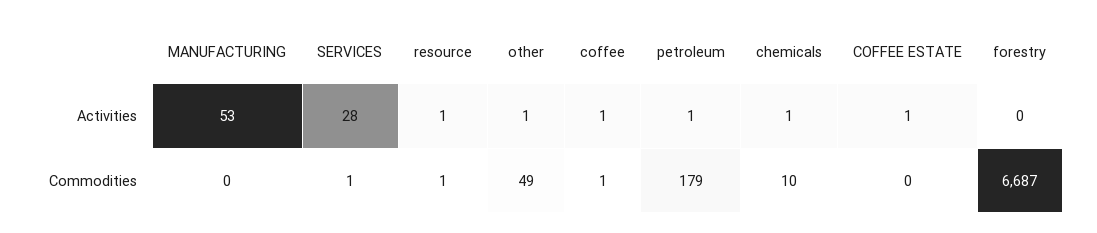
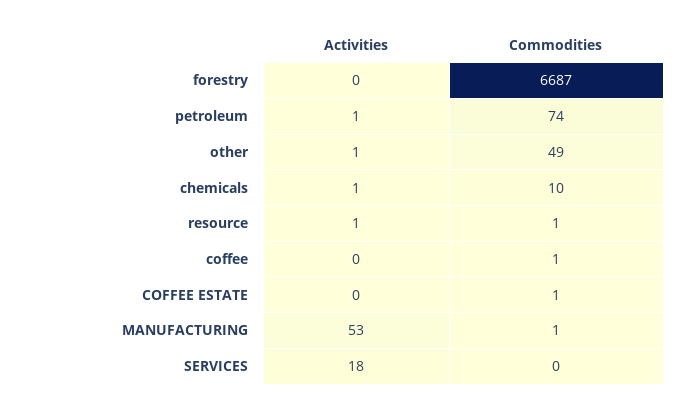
  {
    "MANUFACTURING": {
      "Activities": 53,
-     "Commodities": 0
+     "Commodities": 1
    },
    "SERVICES": {
-     "Activities": 28,
+     "Activities": 18,
-     "Commodities": 1
+     "Commodities": 0
    },
    "resource": {
      "Activities": 1,
      "Commodities": 1
    },
    "other": {
      "Activities": 1,
      "Commodities": 49
    },
    "coffee": {
-     "Activities": 1,
+     "Activities": 0,
      "Commodities": 1
    },
    "petroleum": {
      "Activities": 1,
-     "Commodities": 179
+     "Commodities": 74
    },
    "chemicals": {
      "Activities": 1,
      "Commodities": 10
    },
    "COFFEE ESTATE": {
-     "Activities": 1,
+     "Activities": 0,
-     "Commodities": 0
+     "Commodities": 1
    },
    "forestry": {
      "Activities": 0,
      "Commodities": 6687
    }
  }

